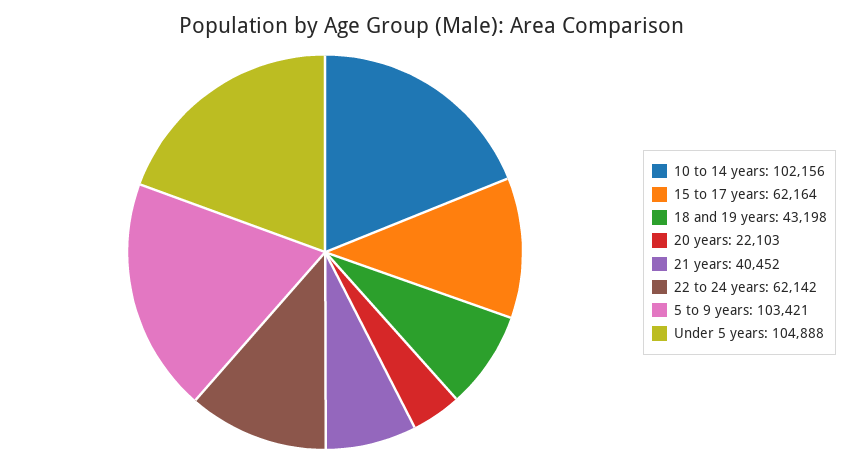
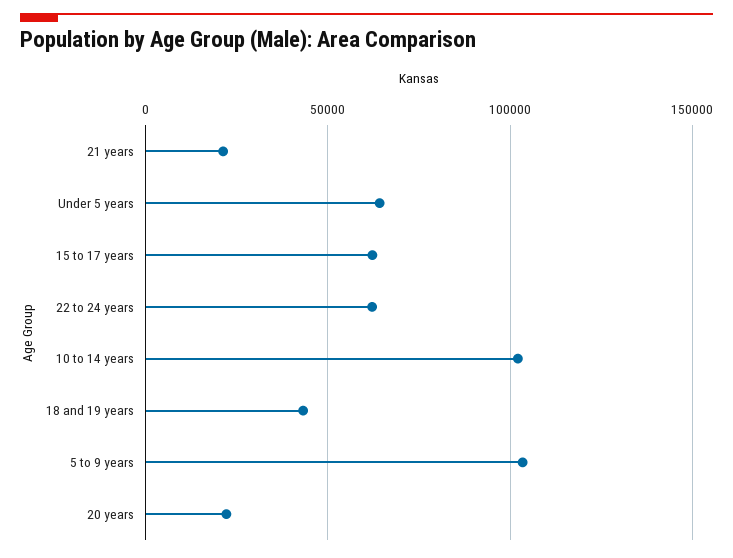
  {
    "10 to 14 years": 102156,
    "15 to 17 years": 62164,
    "18 and 19 years": 43198,
    "20 years": 22103,
-   "21 years": 40452,
+   "21 years": 20000,
    "22 to 24 years": 62142,
    "5 to 9 years": 103421,
-   "Under 5 years": 104888
+   "Under 5 years": 65000
  }

